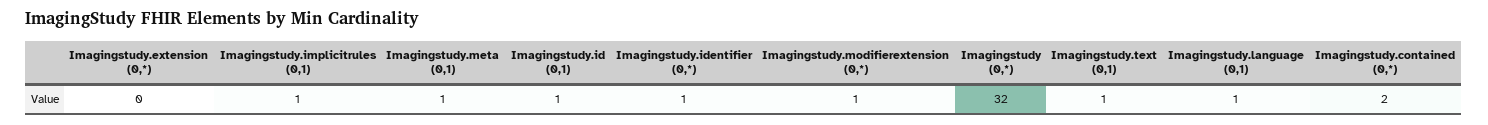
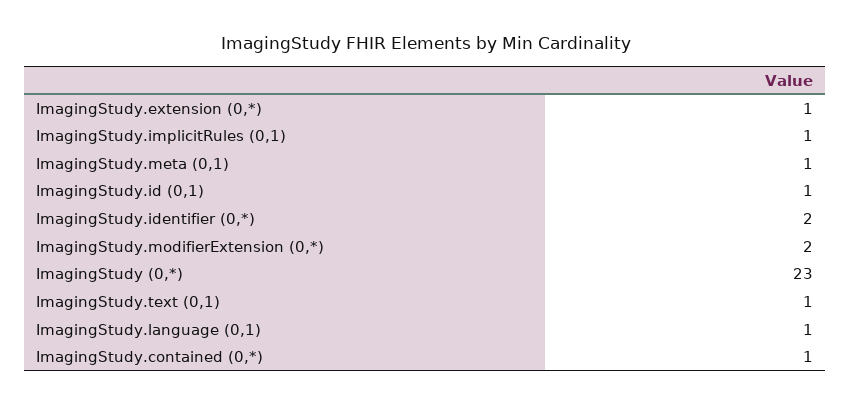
  {
-   "Imagingstudy.extension (0,*)": 0,
+   "Imagingstudy.extension (0,*)": 1,
    "Imagingstudy.implicitrules (0,1)": 1,
    "Imagingstudy.meta (0,1)": 1,
    "Imagingstudy.id (0,1)": 1,
-   "Imagingstudy.identifier (0,*)": 1,
+   "Imagingstudy.identifier (0,*)": 2,
-   "Imagingstudy.modifierextension (0,*)": 1,
+   "Imagingstudy.modifierextension (0,*)": 2,
-   "Imagingstudy (0,*)": 32,
+   "Imagingstudy (0,*)": 23,
    "Imagingstudy.text (0,1)": 1,
    "Imagingstudy.language (0,1)": 1,
-   "Imagingstudy.contained (0,*)": 2
+   "Imagingstudy.contained (0,*)": 1
  }

